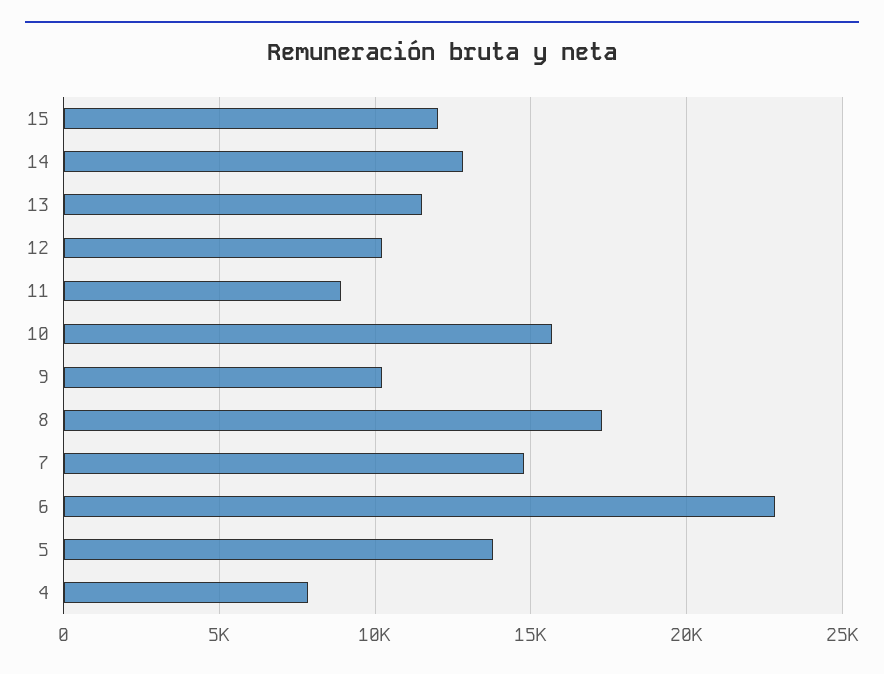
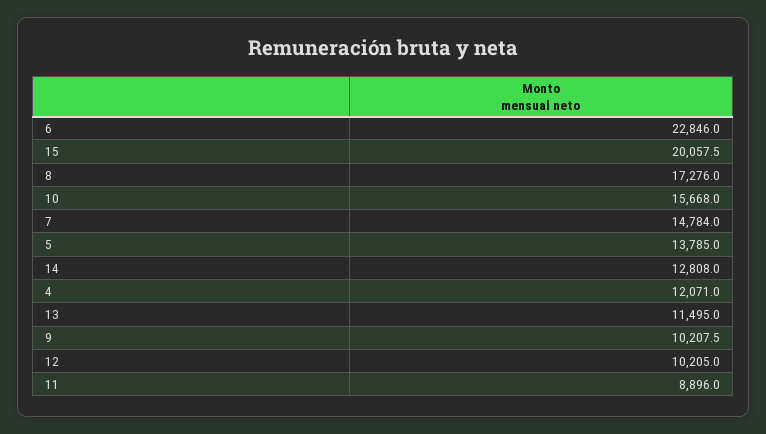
  {
-   "15": 12000,
+   "15": 20057.5,
    "14": 12808,
    "13": 11495,
    "12": 10205,
    "11": 8896,
    "10": 15668,
    "9": 10207.5,
    "8": 17276,
    "7": 14784,
    "6": 22846,
    "5": 13785,
-   "4": 8000
+   "4": 12071
  }

